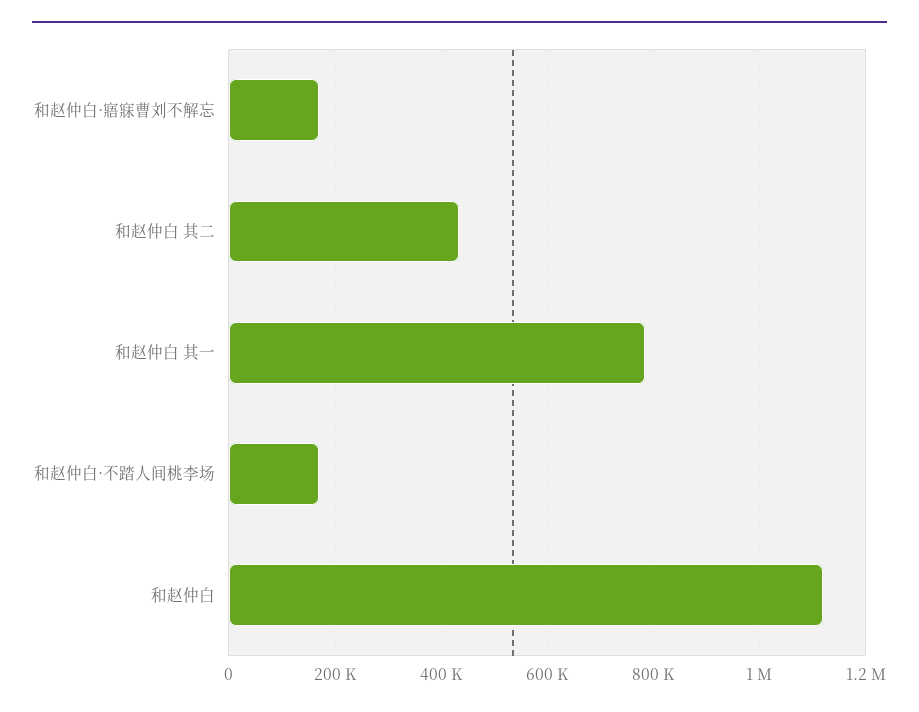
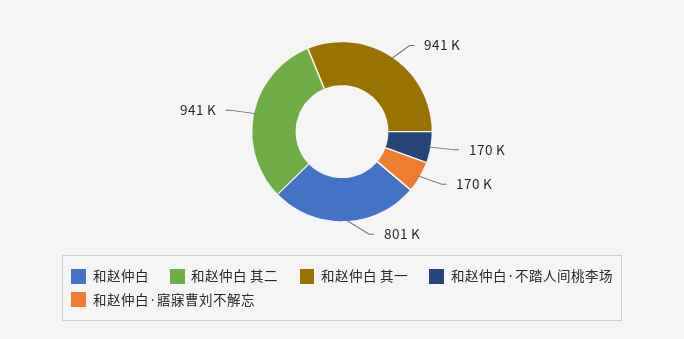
  {
    "和赵仲白·寤寐曹刘不解忘": 170000,
-   "和赵仲白 其二": 440000,
+   "和赵仲白 其二": 941000,
-   "和赵仲白 其一": 780000,
+   "和赵仲白 其一": 941000,
    "和赵仲白·不踏人间桃李场": 170000,
-   "和赵仲白": 1120000
+   "和赵仲白": 801000
  }

